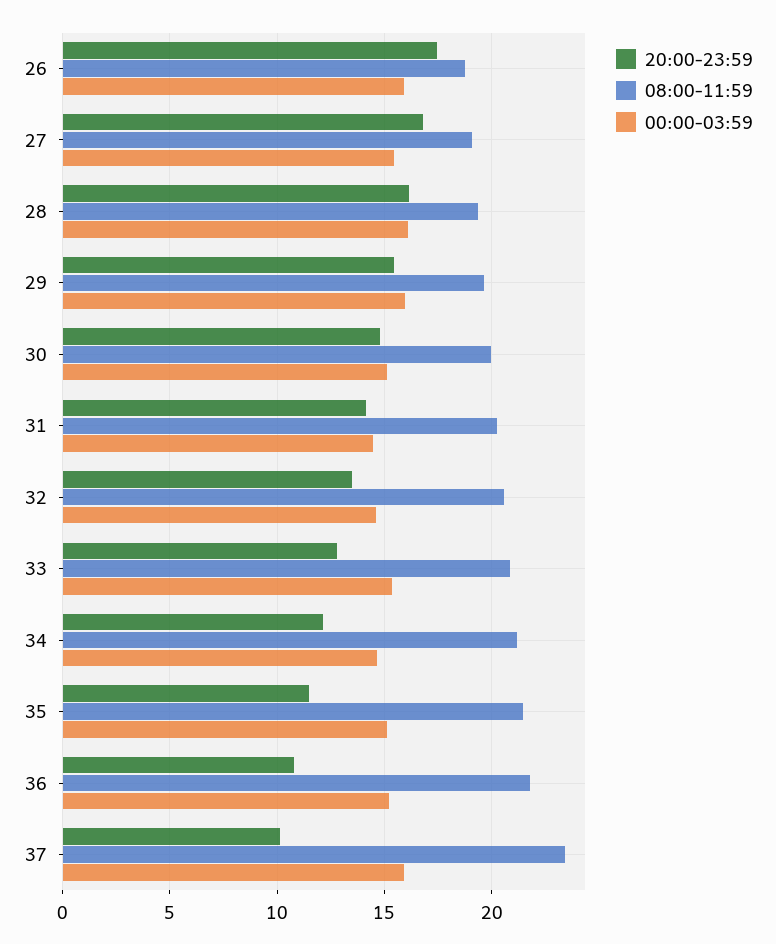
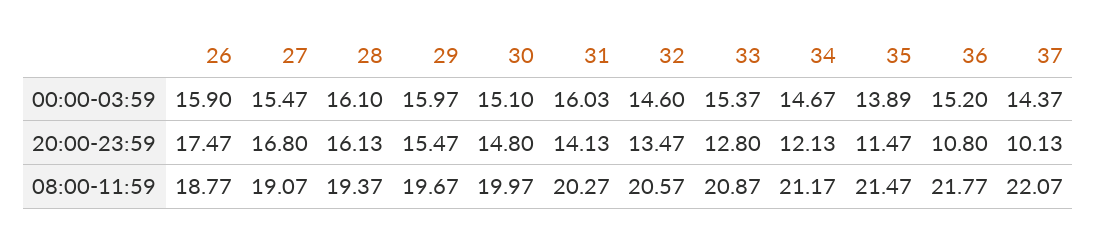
  {
    "20:00-23:59": {
      "26": 17.47,
      "27": 16.8,
      "28": 16.13,
      "29": 15.47,
      "30": 14.8,
      "31": 14.13,
      "32": 13.47,
      "33": 12.8,
      "34": 12.13,
      "35": 11.47,
      "36": 10.8,
      "37": 10.13
    },
    "08:00-11:59": {
      "26": 18.77,
      "27": 19.07,
      "28": 19.37,
      "29": 19.67,
      "30": 19.97,
      "31": 20.27,
      "32": 20.57,
      "33": 20.87,
      "34": 21.17,
      "35": 21.47,
      "36": 21.77,
-     "37": 23.5
+     "37": 22.07
    },
    "00:00-03:59": {
      "26": 15.9,
      "27": 15.47,
      "28": 16.1,
      "29": 15.97,
      "30": 15.1,
-     "31": 14.5,
+     "31": 16.03,
      "32": 14.6,
      "33": 15.37,
      "34": 14.67,
-     "35": 15,
+     "35": 13.89,
      "36": 15.2,
-     "37": 16
+     "37": 14.37
    }
  }

